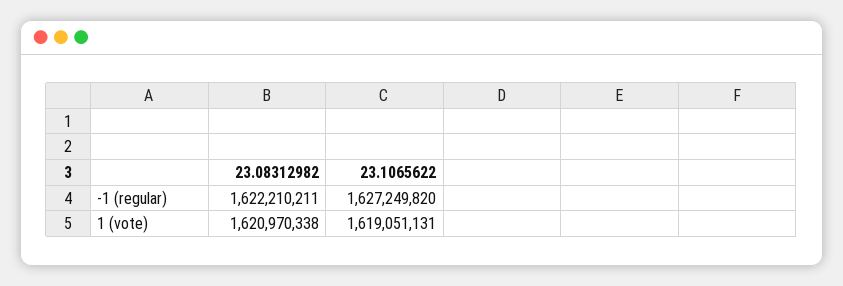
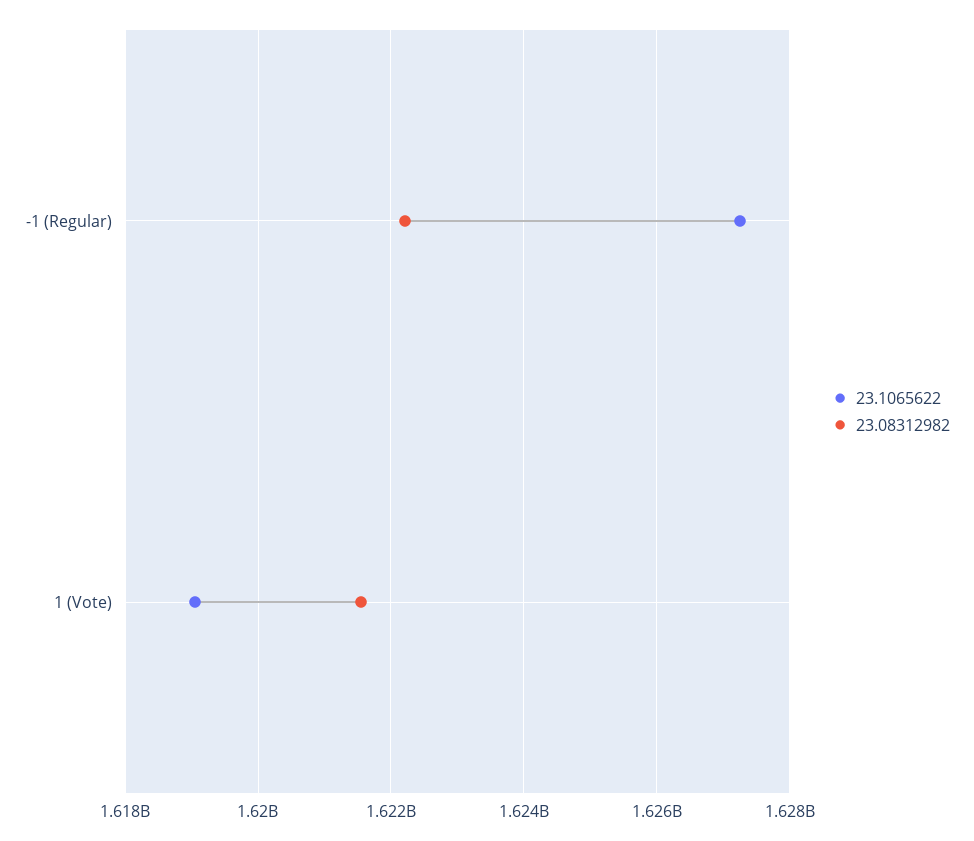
  {
    "23.08312982": {
      "-1 (regular)": 1622210211,
-     "1 (vote)": 1620970338
+     "1 (vote)": 1621600000
    },
    "23.1065622": {
      "-1 (regular)": 1627249820,
      "1 (vote)": 1619051131
    }
  }

